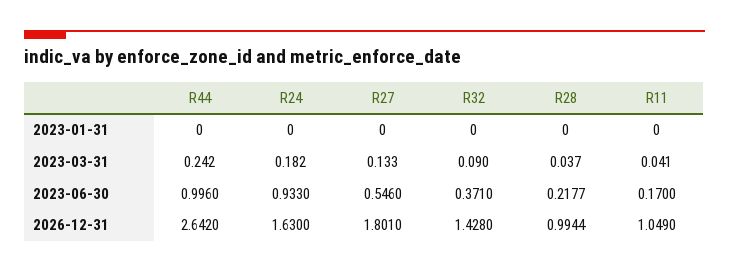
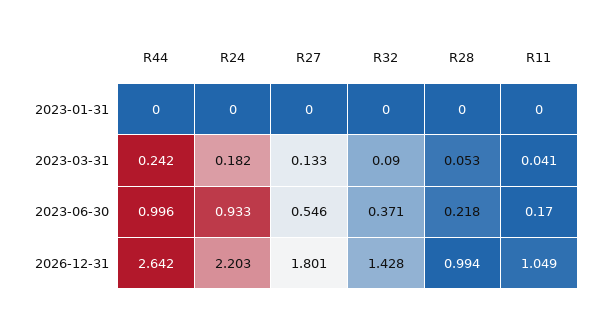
  {
    "R44": {
      "2023-01-31": 0,
      "2023-03-31": 0.242,
      "2023-06-30": 0.996,
      "2026-12-31": 2.642
    },
    "R24": {
      "2023-01-31": 0,
      "2023-03-31": 0.182,
      "2023-06-30": 0.933,
-     "2026-12-31": 1.63
+     "2026-12-31": 2.203
    },
    "R27": {
      "2023-01-31": 0,
      "2023-03-31": 0.133,
      "2023-06-30": 0.546,
      "2026-12-31": 1.801
    },
    "R32": {
      "2023-01-31": 0,
      "2023-03-31": 0.09,
      "2023-06-30": 0.371,
      "2026-12-31": 1.428
    },
    "R28": {
      "2023-01-31": 0,
-     "2023-03-31": 0.037,
+     "2023-03-31": 0.053,
      "2023-06-30": 0.2177,
      "2026-12-31": 0.9944
    },
    "R11": {
      "2023-01-31": 0,
      "2023-03-31": 0.041,
      "2023-06-30": 0.17,
      "2026-12-31": 1.049
    }
  }

